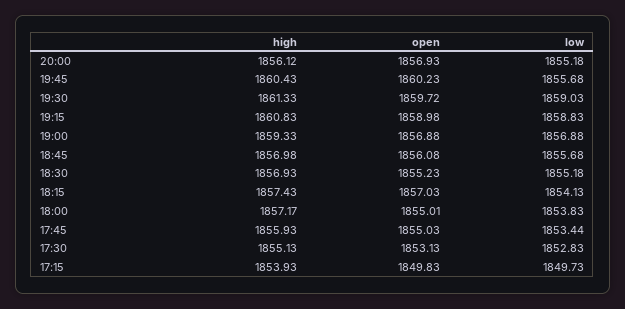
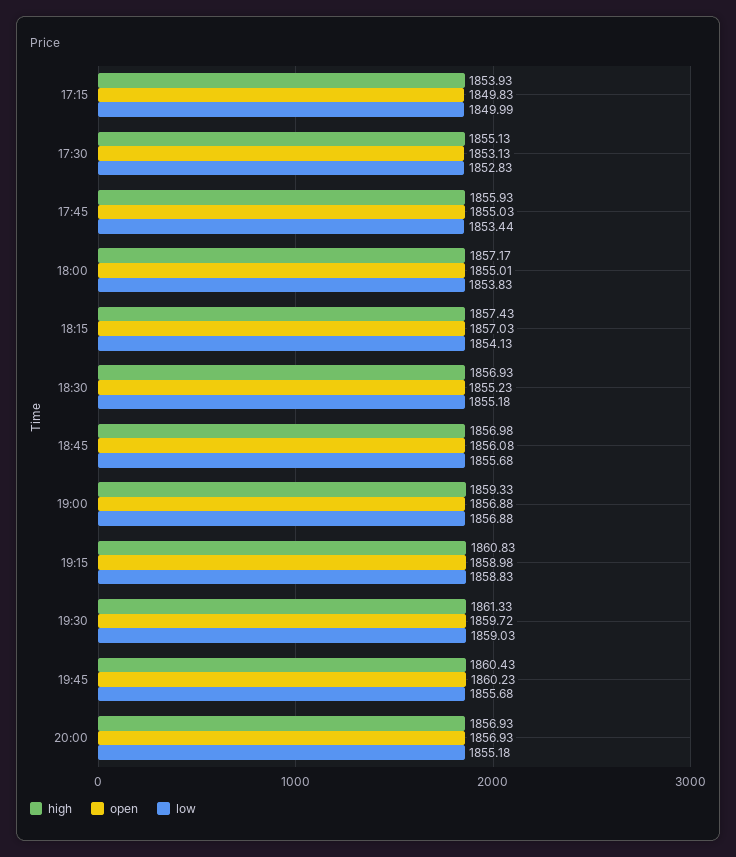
  {
    "high": {
-     "20:00": 1856.12,
+     "20:00": 1856.93,
      "19:45": 1860.43,
      "19:30": 1861.33,
      "19:15": 1860.83,
      "19:00": 1859.33,
      "18:45": 1856.98,
      "18:30": 1856.93,
      "18:15": 1857.43,
      "18:00": 1857.17,
      "17:45": 1855.93,
      "17:30": 1855.13,
      "17:15": 1853.93
    },
    "open": {
      "20:00": 1856.93,
      "19:45": 1860.23,
      "19:30": 1859.72,
      "19:15": 1858.98,
      "19:00": 1856.88,
      "18:45": 1856.08,
      "18:30": 1855.23,
      "18:15": 1857.03,
      "18:00": 1855.01,
      "17:45": 1855.03,
      "17:30": 1853.13,
      "17:15": 1849.83
    },
    "low": {
      "20:00": 1855.18,
      "19:45": 1855.68,
      "19:30": 1859.03,
      "19:15": 1858.83,
      "19:00": 1856.88,
      "18:45": 1855.68,
      "18:30": 1855.18,
      "18:15": 1854.13,
      "18:00": 1853.83,
      "17:45": 1853.44,
      "17:30": 1852.83,
-     "17:15": 1849.73
+     "17:15": 1849.99
    }
  }

